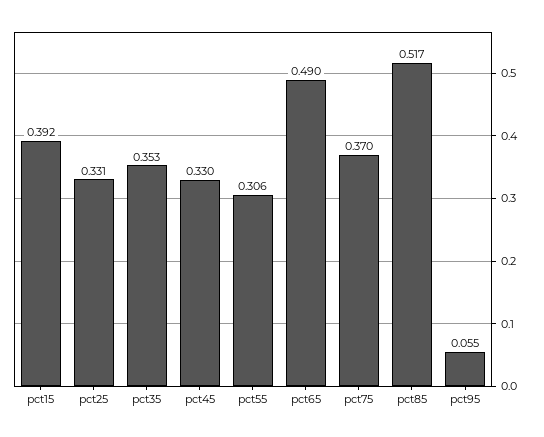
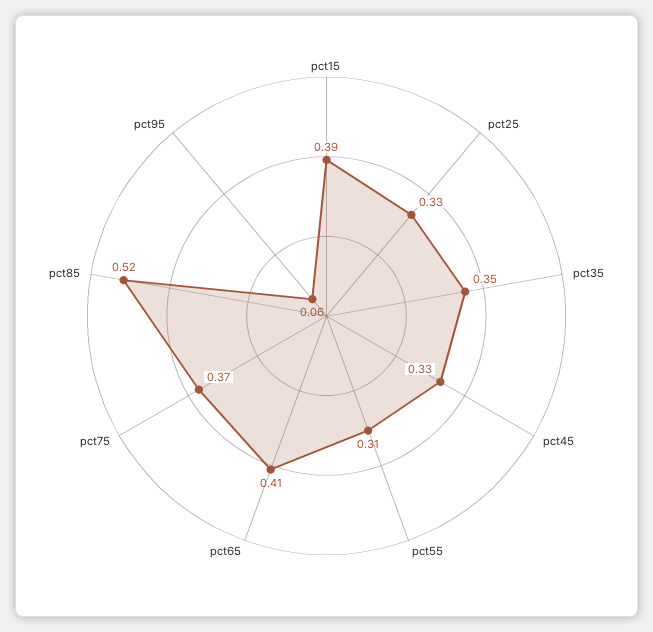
  {
    "pct15": 0.392,
    "pct25": 0.331,
    "pct35": 0.353,
    "pct45": 0.33,
    "pct55": 0.306,
-   "pct65": 0.49,
+   "pct65": 0.41,
    "pct75": 0.37,
    "pct85": 0.517,
    "pct95": 0.055
  }

